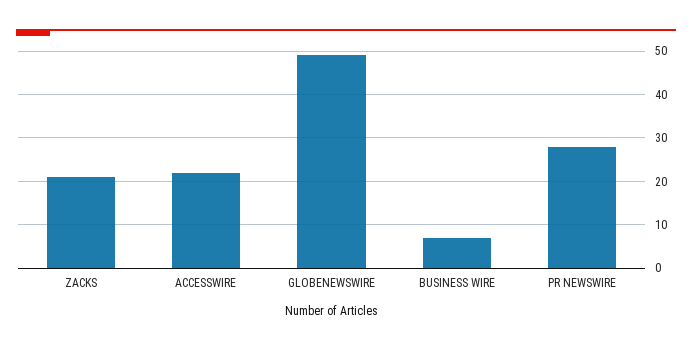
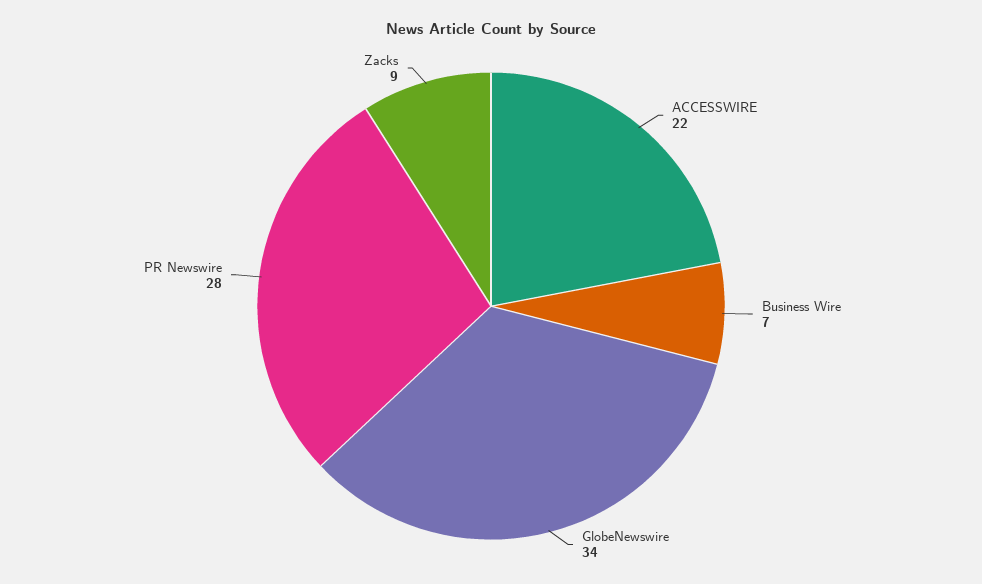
  {
-   "ZACKS": 20,
+   "ZACKS": 9,
    "ACCESSWIRE": 22,
-   "GLOBENEWSWIRE": 50,
+   "GLOBENEWSWIRE": 34,
    "BUSINESS WIRE": 7,
    "PR NEWSWIRE": 28
  }

